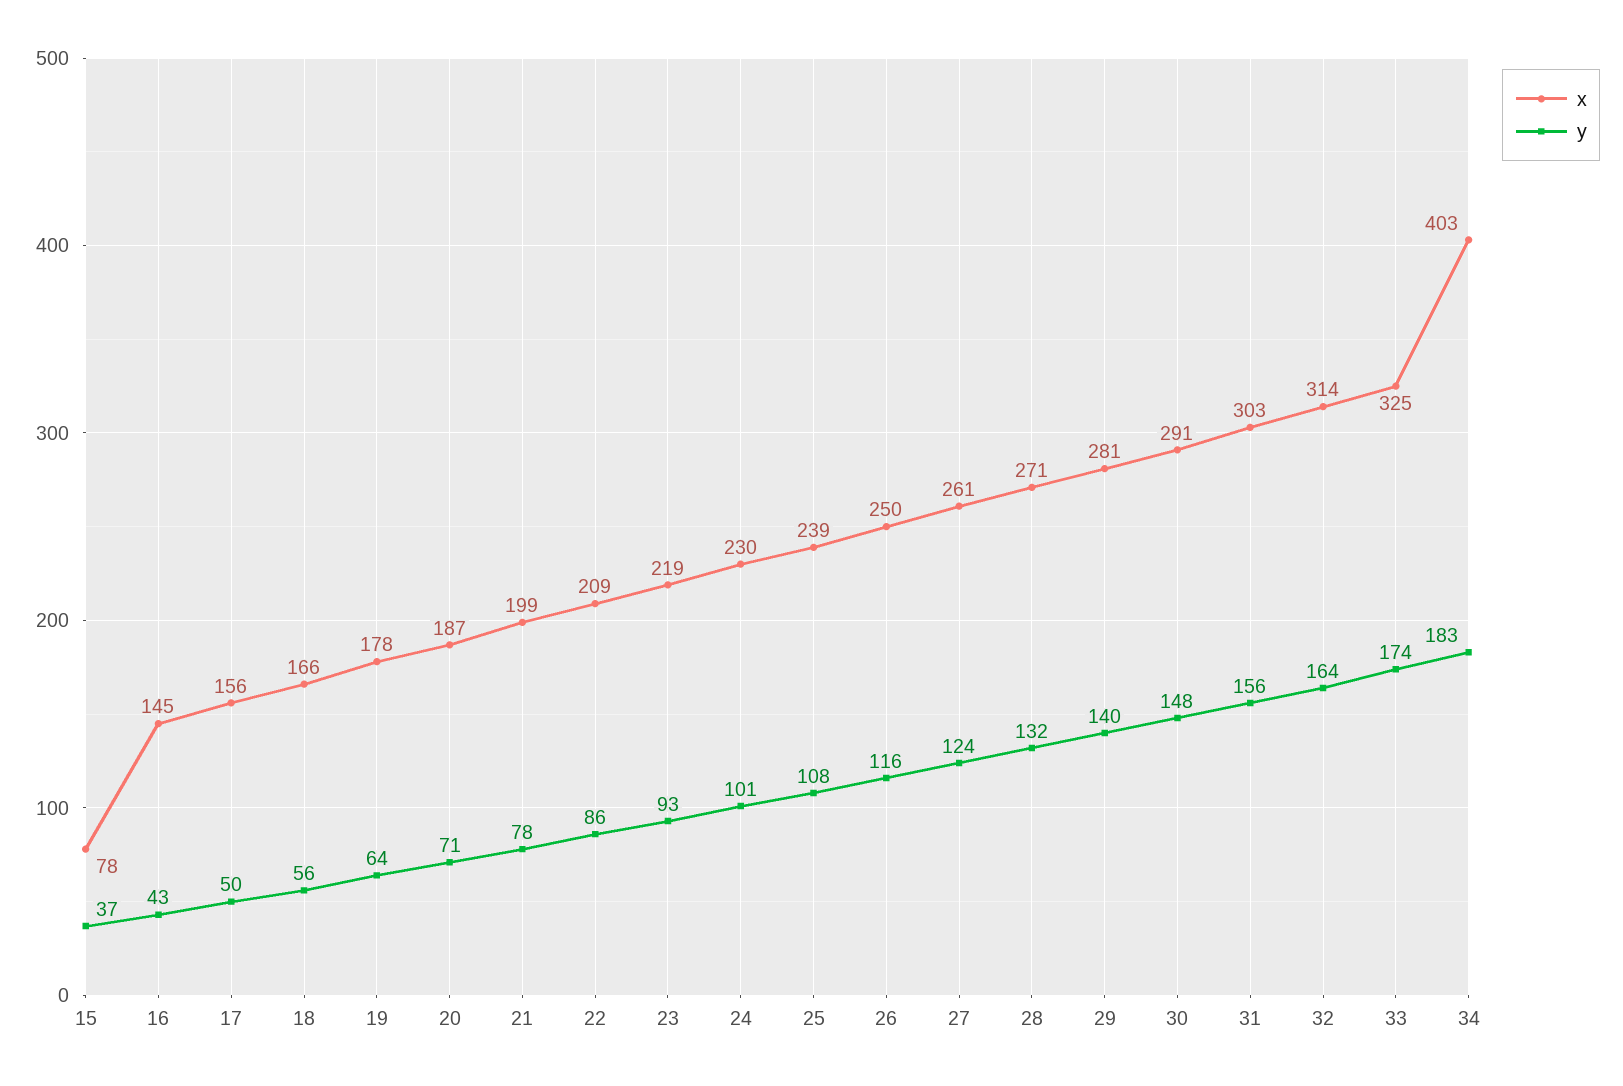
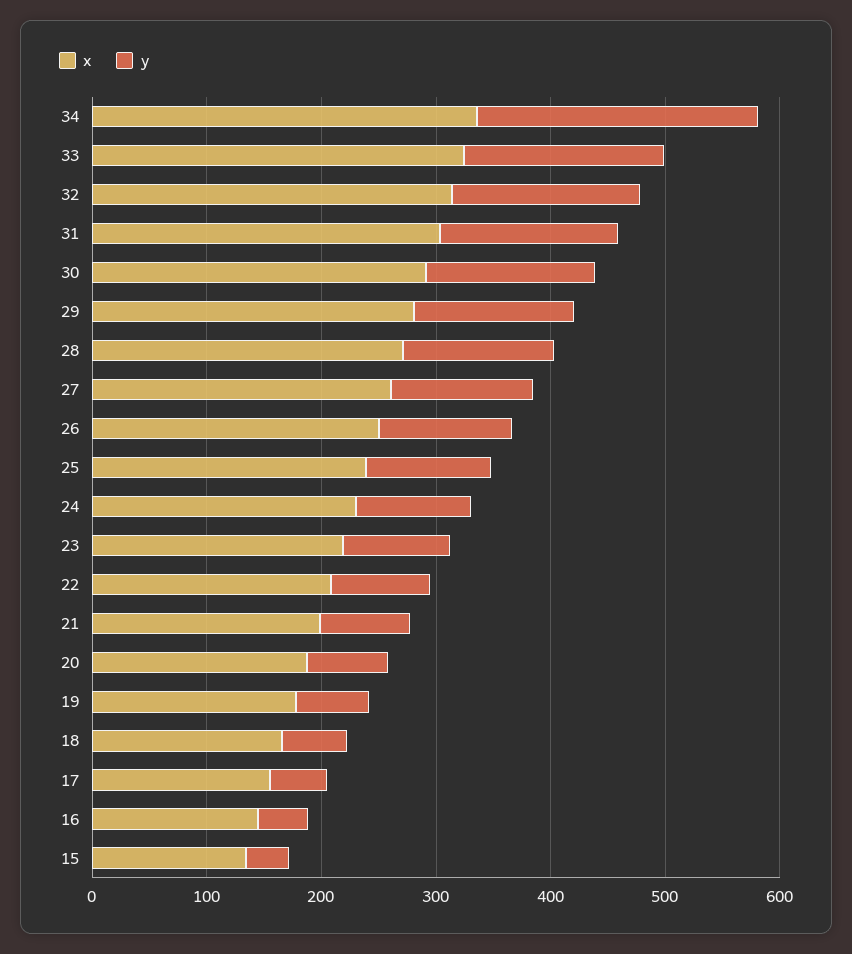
  {
    "x": {
-     "15": 78,
+     "15": 140,
      "16": 145,
      "17": 156,
      "18": 166,
      "19": 178,
      "20": 187,
      "21": 199,
      "22": 209,
      "23": 219,
      "24": 230,
      "25": 239,
      "26": 250,
      "27": 261,
      "28": 271,
      "29": 281,
      "30": 291,
      "31": 303,
      "32": 314,
      "33": 325,
-     "34": 403
+     "34": 340
    },
    "y": {
      "15": 37,
      "16": 43,
      "17": 50,
      "18": 56,
      "19": 64,
      "20": 71,
      "21": 78,
      "22": 86,
      "23": 93,
      "24": 101,
      "25": 108,
      "26": 116,
      "27": 124,
      "28": 132,
      "29": 140,
      "30": 148,
      "31": 156,
      "32": 164,
      "33": 174,
-     "34": 183
+     "34": 240
    }
  }

